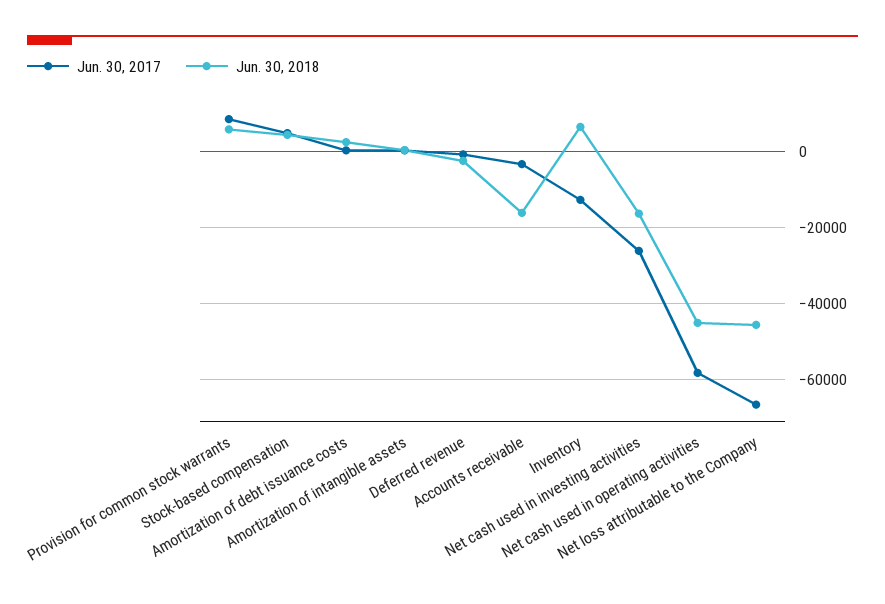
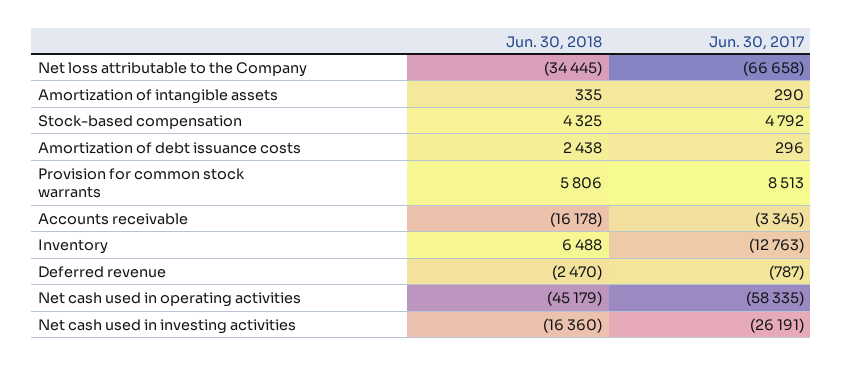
  {
    "Jun. 30, 2017": {
      "Provision for common stock warrants": 8513,
      "Stock-based compensation": 4792,
      "Amortization of debt issuance costs": 296,
      "Amortization of intangible assets": 290,
      "Deferred revenue": -787,
      "Accounts receivable": -3345,
      "Inventory": -12763,
      "Net cash used in investing activities": -26191,
      "Net cash used in operating activities": -58335,
      "Net loss attributable to the Company": -66658
    },
    "Jun. 30, 2018": {
      "Provision for common stock warrants": 5806,
      "Stock-based compensation": 4325,
      "Amortization of debt issuance costs": 2438,
      "Amortization of intangible assets": 335,
      "Deferred revenue": -2470,
      "Accounts receivable": -16178,
      "Inventory": 6488,
      "Net cash used in investing activities": -16360,
      "Net cash used in operating activities": -45179,
-     "Net loss attributable to the Company": -46000
+     "Net loss attributable to the Company": -34445
    }
  }

